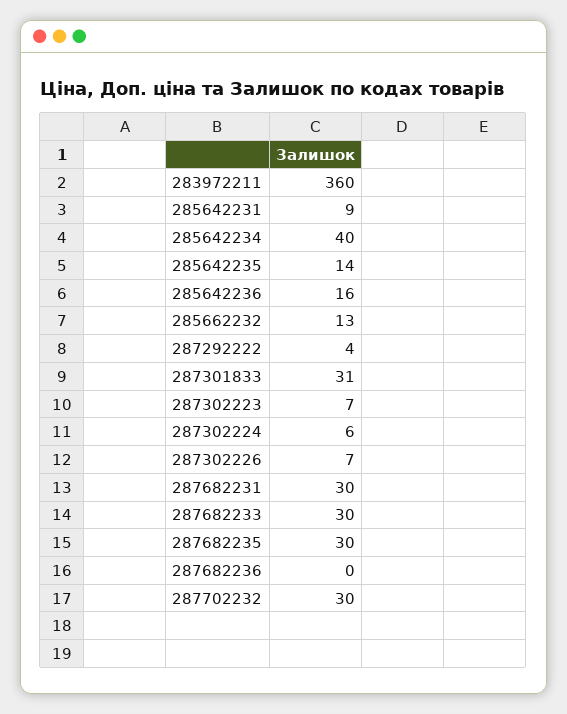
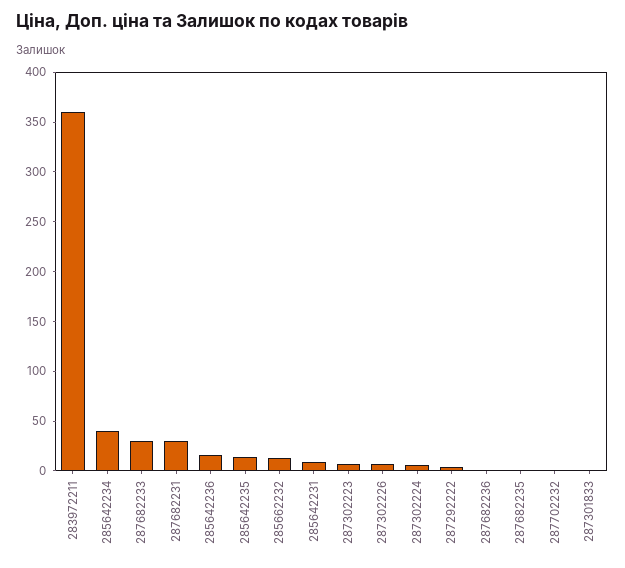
  {
    "283972211": 360,
    "285642231": 9,
    "285642234": 40,
    "285642235": 14,
    "285642236": 16,
    "285662232": 13,
    "287292222": 4,
-   "287301833": 31,
+   "287301833": 0,
    "287302223": 7,
    "287302224": 6,
    "287302226": 7,
    "287682231": 30,
    "287682233": 30,
-   "287682235": 30,
+   "287682235": 0,
    "287682236": 0,
-   "287702232": 30
+   "287702232": 0
  }

